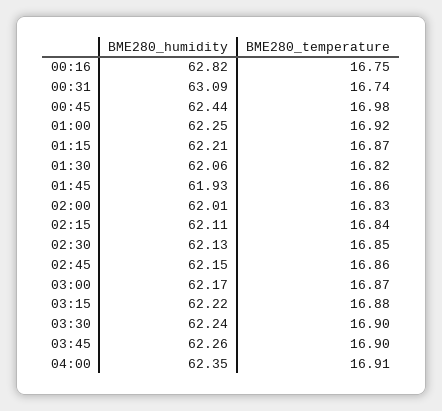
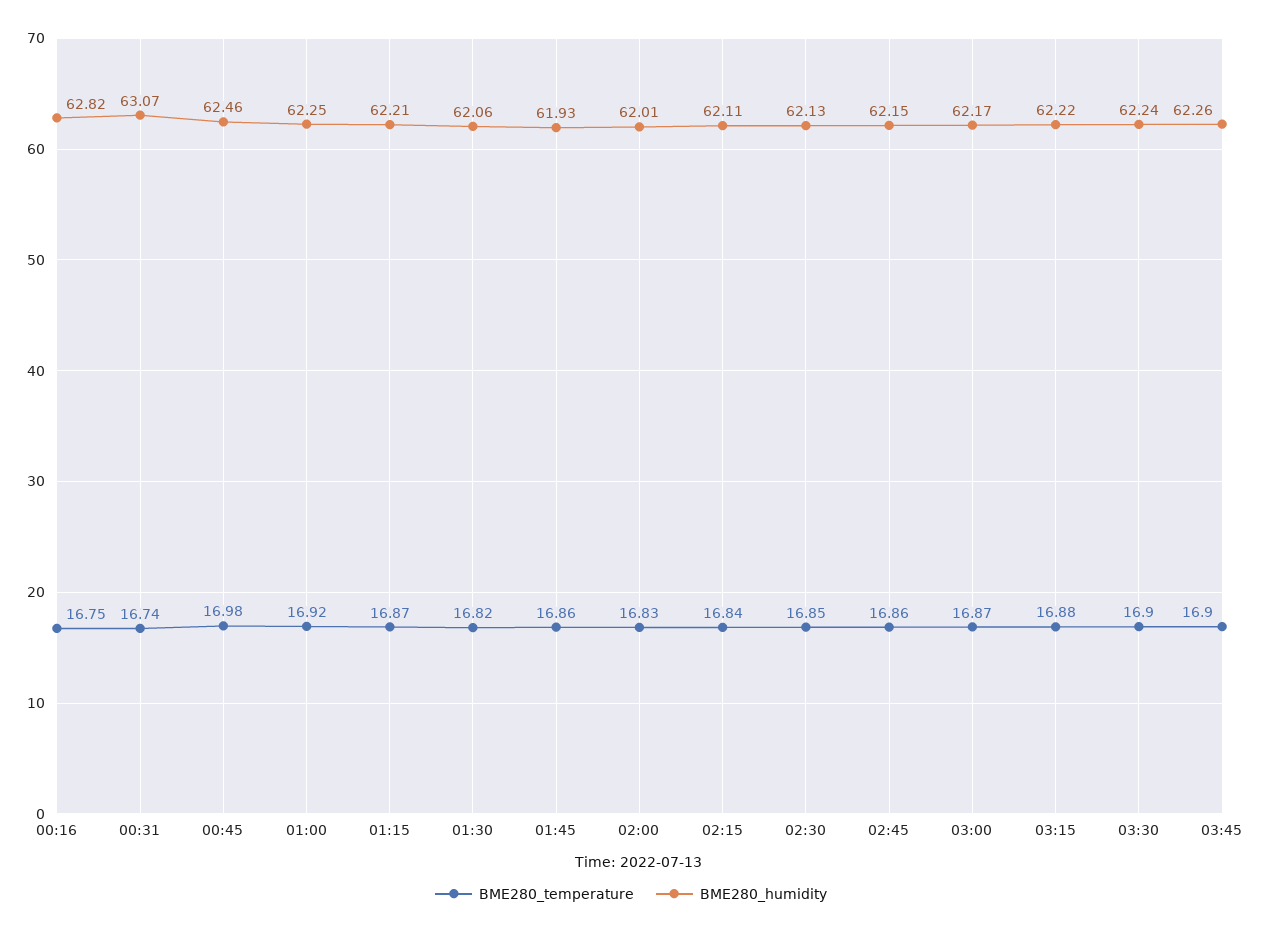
  {
    "BME280_humidity": {
      "00:16": 62.82,
-     "00:31": 63.09,
+     "00:31": 63.07,
-     "00:45": 62.44,
+     "00:45": 62.46,
      "01:00": 62.25,
      "01:15": 62.21,
      "01:30": 62.06,
      "01:45": 61.93,
      "02:00": 62.01,
      "02:15": 62.11,
      "02:30": 62.13,
      "02:45": 62.15,
      "03:00": 62.17,
      "03:15": 62.22,
      "03:30": 62.24,
-     "03:45": 62.26,
+     "03:45": 62.26
-     "04:00": 62.35
    },
    "BME280_temperature": {
      "00:16": 16.75,
      "00:31": 16.74,
      "00:45": 16.98,
      "01:00": 16.92,
      "01:15": 16.87,
      "01:30": 16.82,
      "01:45": 16.86,
      "02:00": 16.83,
      "02:15": 16.84,
      "02:30": 16.85,
      "02:45": 16.86,
      "03:00": 16.87,
      "03:15": 16.88,
      "03:30": 16.9,
-     "03:45": 16.9,
+     "03:45": 16.9
-     "04:00": 16.91
    }
  }

